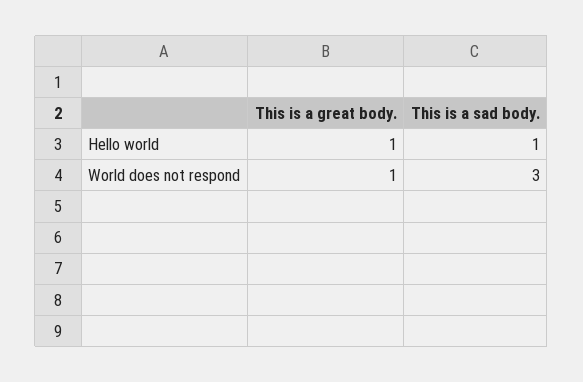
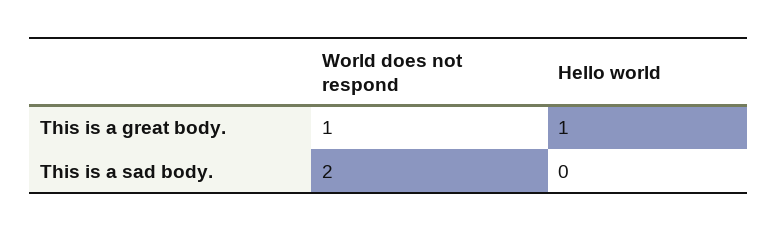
  {
    "This is a great body.": {
      "Hello world": 1,
      "World does not respond": 1
    },
    "This is a sad body.": {
-     "Hello world": 1,
+     "Hello world": 0,
-     "World does not respond": 3
+     "World does not respond": 2
    }
  }

